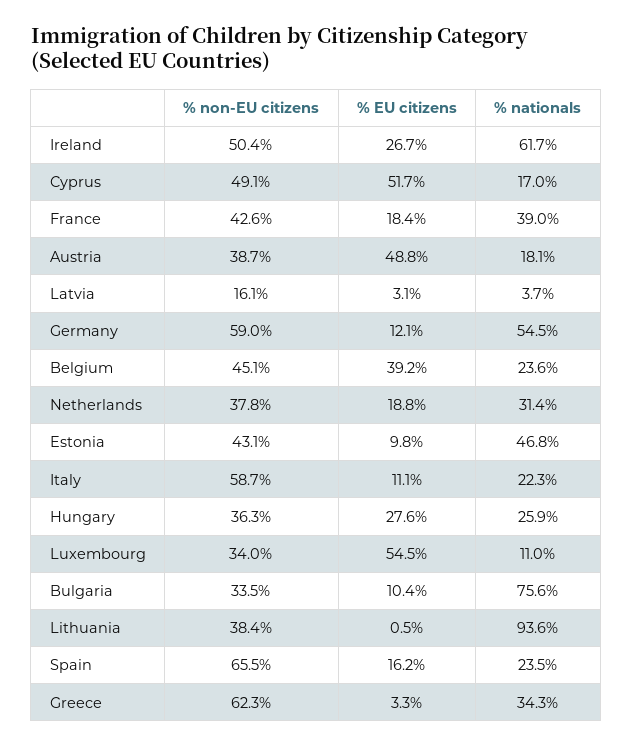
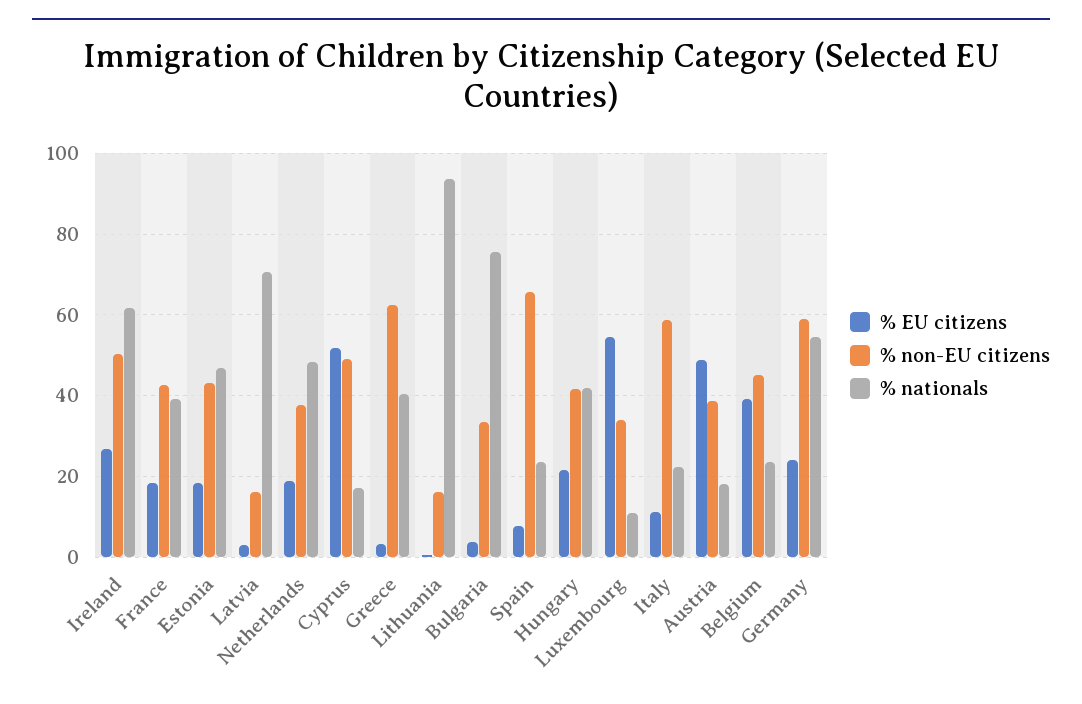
  {
    "% non-EU citizens": {
      "Ireland": 50.4,
      "Cyprus": 49.1,
      "France": 42.6,
      "Austria": 38.7,
      "Latvia": 16.1,
      "Germany": 59,
      "Belgium": 45.1,
      "Netherlands": 37.8,
      "Estonia": 43.1,
      "Italy": 58.7,
-     "Hungary": 36.3,
+     "Hungary": 42,
      "Luxembourg": 34,
      "Bulgaria": 33.5,
-     "Lithuania": 38.4,
+     "Lithuania": 16,
      "Spain": 65.5,
      "Greece": 62.3
    },
    "% EU citizens": {
      "Ireland": 26.7,
      "Cyprus": 51.7,
      "France": 18.4,
      "Austria": 48.8,
      "Latvia": 3.1,
-     "Germany": 12.1,
+     "Germany": 24,
      "Belgium": 39.2,
      "Netherlands": 18.8,
-     "Estonia": 9.8,
+     "Estonia": 18,
      "Italy": 11.1,
-     "Hungary": 27.6,
+     "Hungary": 22,
      "Luxembourg": 54.5,
-     "Bulgaria": 10.4,
+     "Bulgaria": 4,
      "Lithuania": 0.5,
-     "Spain": 16.2,
+     "Spain": 8,
      "Greece": 3.3
    },
    "% nationals": {
      "Ireland": 61.7,
      "Cyprus": 17,
      "France": 39,
      "Austria": 18.1,
-     "Latvia": 3.7,
+     "Latvia": 70,
      "Germany": 54.5,
      "Belgium": 23.6,
-     "Netherlands": 31.4,
+     "Netherlands": 48,
      "Estonia": 46.8,
      "Italy": 22.3,
-     "Hungary": 25.9,
+     "Hungary": 42,
      "Luxembourg": 11,
      "Bulgaria": 75.6,
      "Lithuania": 93.6,
      "Spain": 23.5,
-     "Greece": 34.3
+     "Greece": 40
    }
  }

